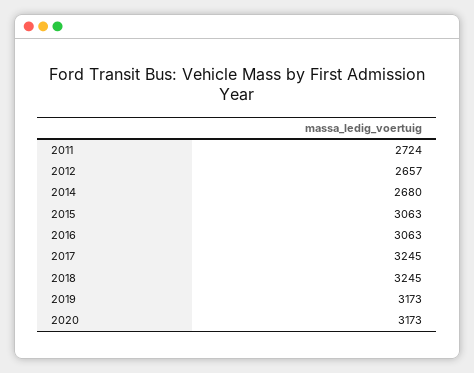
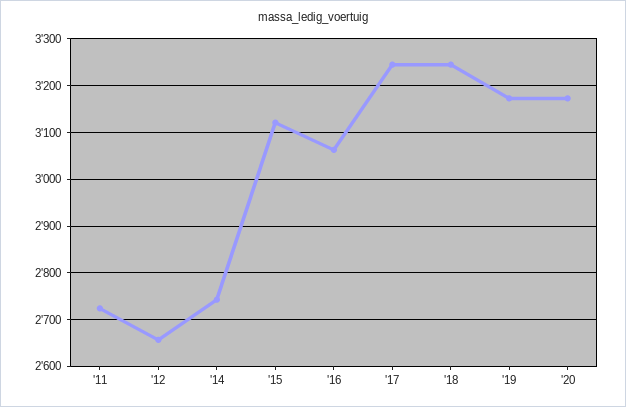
  {
    "2011": 2724,
    "2012": 2657,
-   "2014": 2680,
+   "2014": 2740,
-   "2015": 3063,
+   "2015": 3120,
    "2016": 3063,
    "2017": 3245,
    "2018": 3245,
    "2019": 3173,
    "2020": 3173
  }

